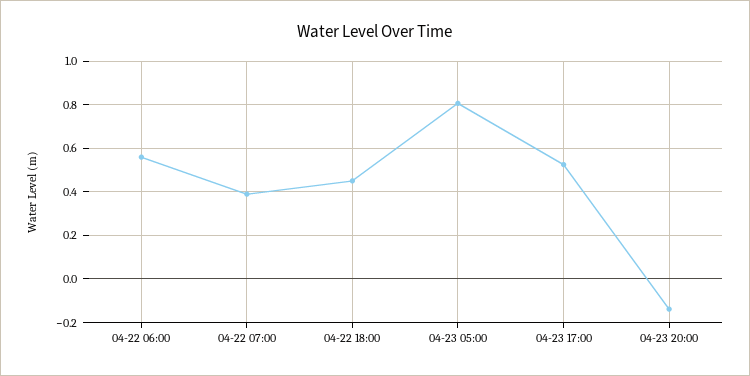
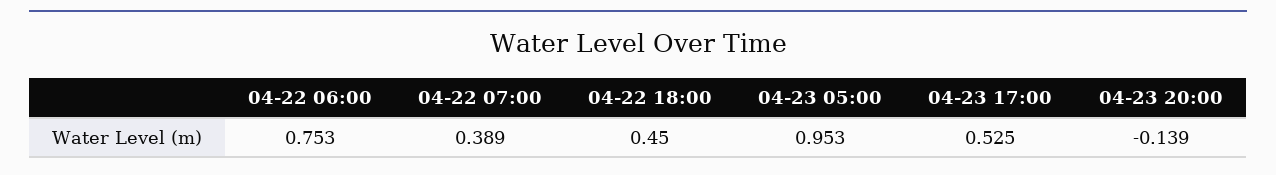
  {
-   "04-22 06:00": 0.55,
+   "04-22 06:00": 0.753,
    "04-22 07:00": 0.389,
    "04-22 18:00": 0.45,
-   "04-23 05:00": 0.8,
+   "04-23 05:00": 0.953,
    "04-23 17:00": 0.525,
    "04-23 20:00": -0.139
  }

